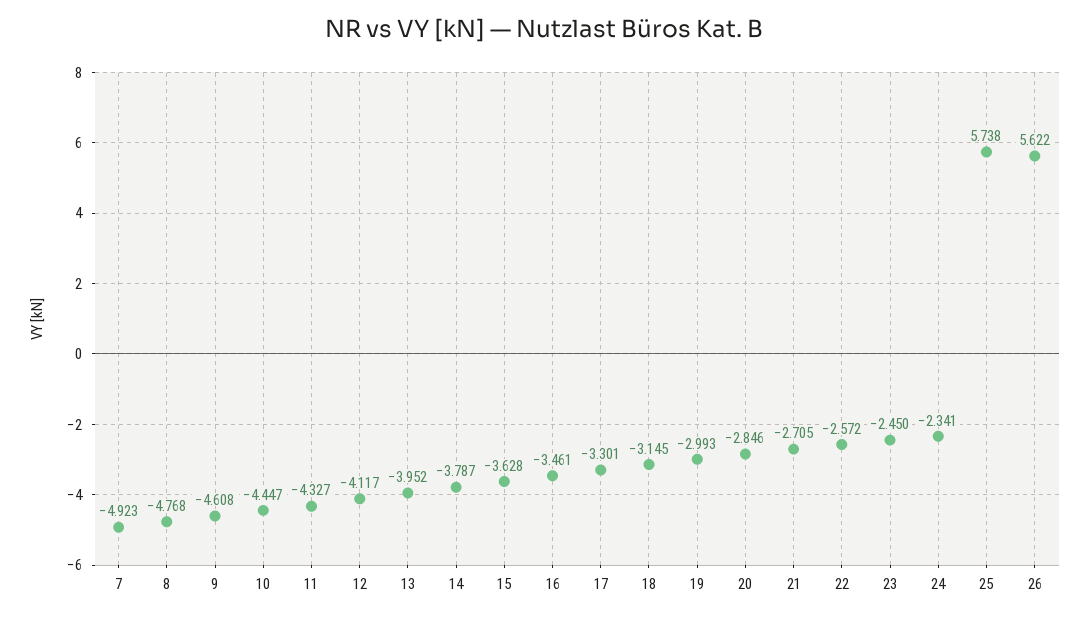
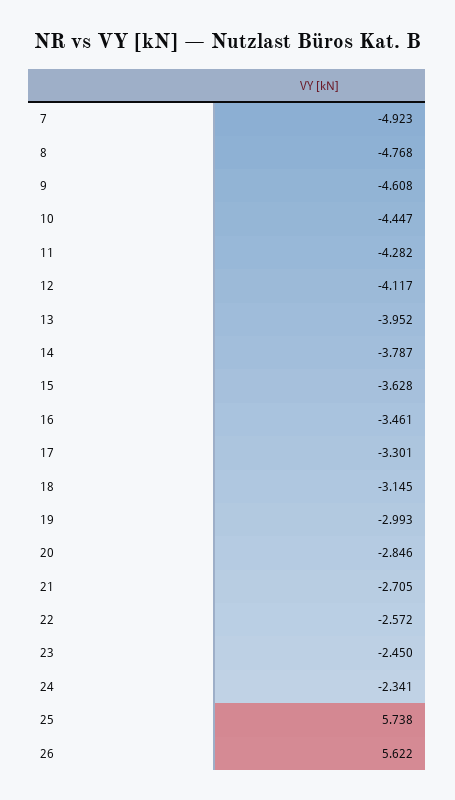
  {
    "7": -4.923,
    "8": -4.768,
    "9": -4.608,
    "10": -4.447,
-   "11": -4.327,
+   "11": -4.282,
    "12": -4.117,
    "13": -3.952,
    "14": -3.787,
    "15": -3.628,
    "16": -3.461,
    "17": -3.301,
    "18": -3.145,
    "19": -2.993,
    "20": -2.846,
    "21": -2.705,
    "22": -2.572,
    "23": -2.45,
    "24": -2.341,
    "25": 5.738,
    "26": 5.622
  }

